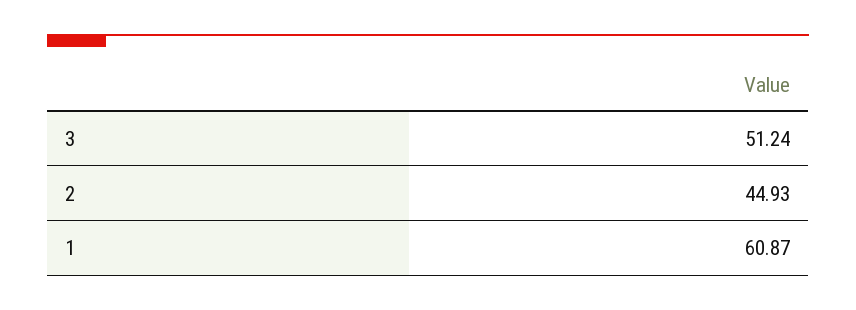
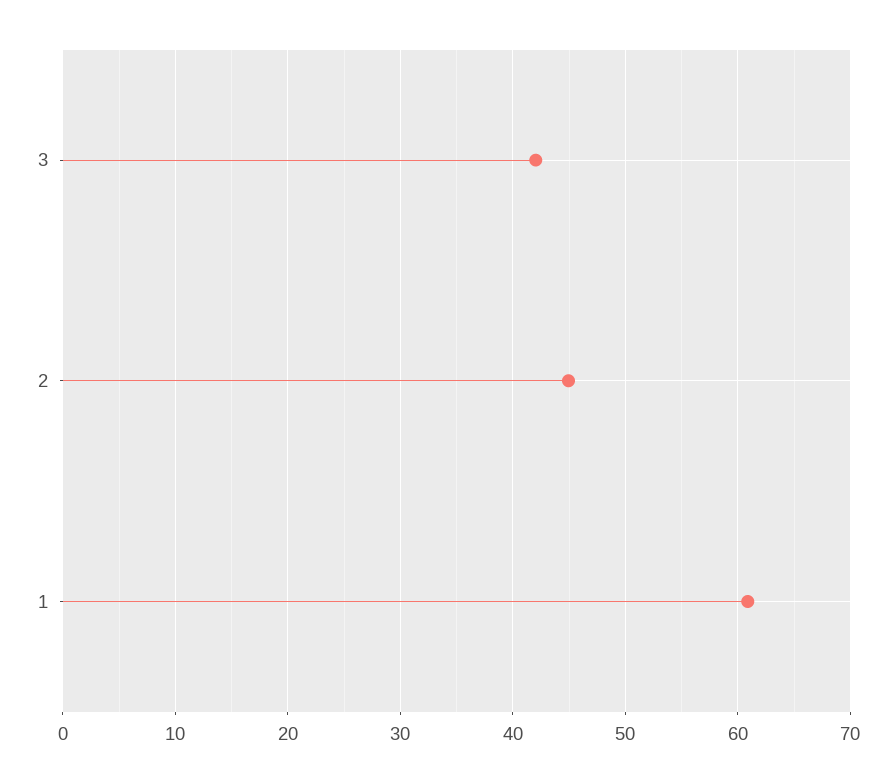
  {
-   "3": 51.24,
+   "3": 42,
    "2": 44.93,
    "1": 60.87
  }

